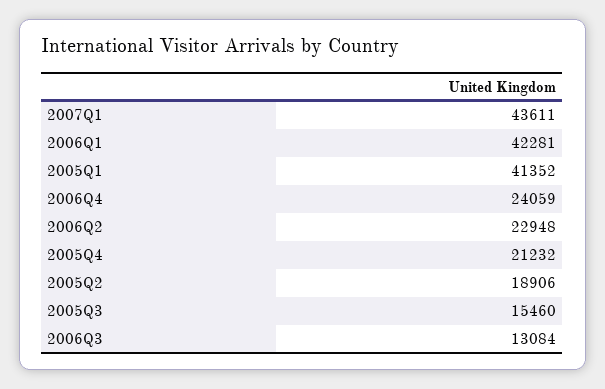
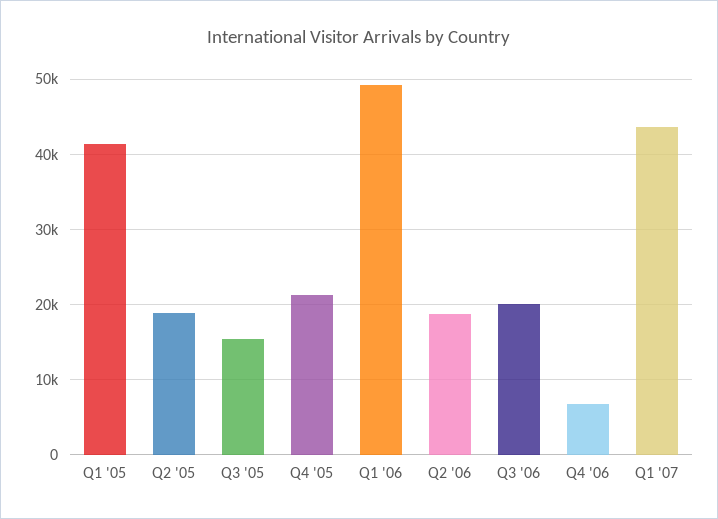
  {
    "2007Q1": 43611,
-   "2006Q1": 42281,
+   "2006Q1": 49000,
    "2005Q1": 41352,
-   "2006Q4": 24059,
+   "2006Q4": 7000,
-   "2006Q2": 22948,
+   "2006Q2": 19000,
    "2005Q4": 21232,
    "2005Q2": 18906,
    "2005Q3": 15460,
-   "2006Q3": 13084
+   "2006Q3": 20000
  }

